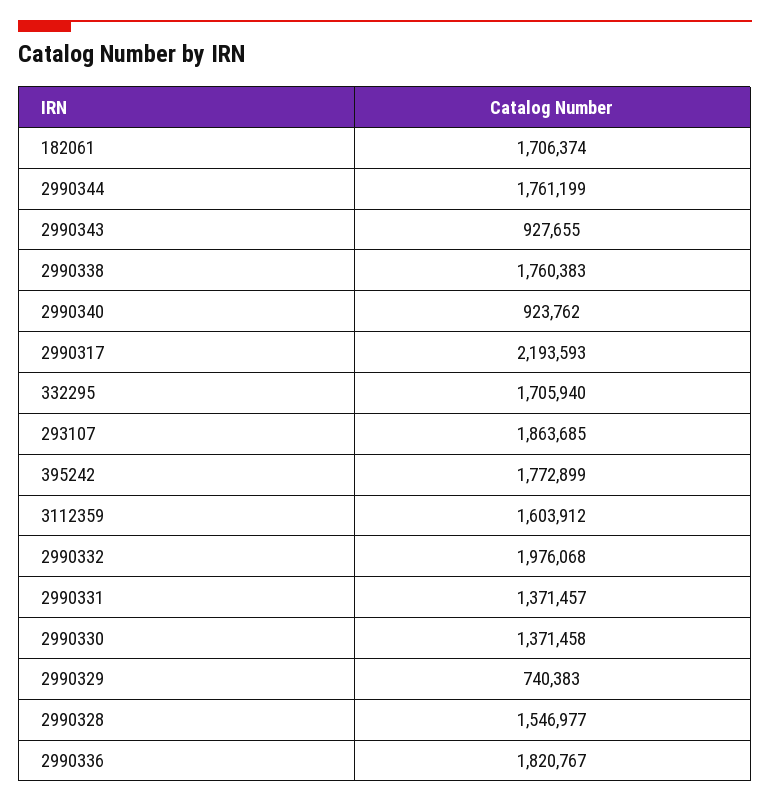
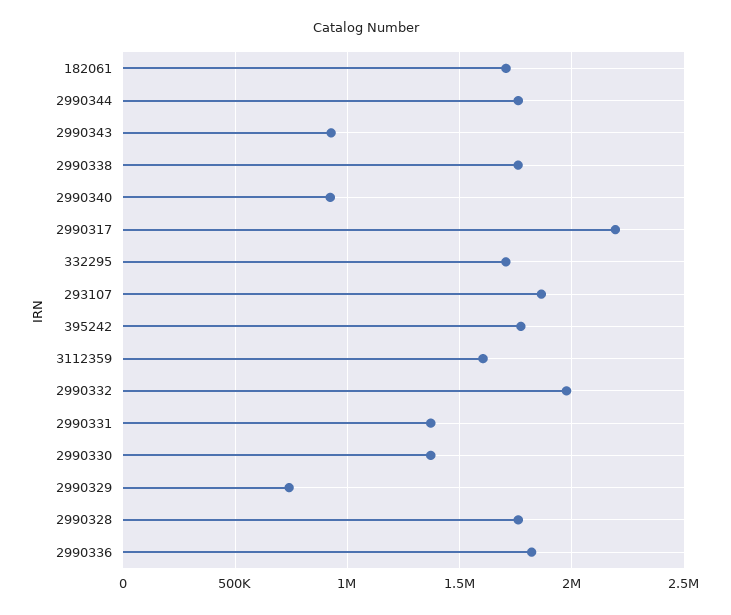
  {
    "182061": 1706374,
    "2990344": 1761199,
    "2990343": 927655,
    "2990338": 1760383,
    "2990340": 923762,
    "2990317": 2193593,
    "332295": 1705940,
    "293107": 1863685,
    "395242": 1772899,
    "3112359": 1603912,
    "2990332": 1976068,
    "2990331": 1371457,
    "2990330": 1371458,
    "2990329": 740383,
-   "2990328": 1546977,
+   "2990328": 1750000,
    "2990336": 1820767
  }

